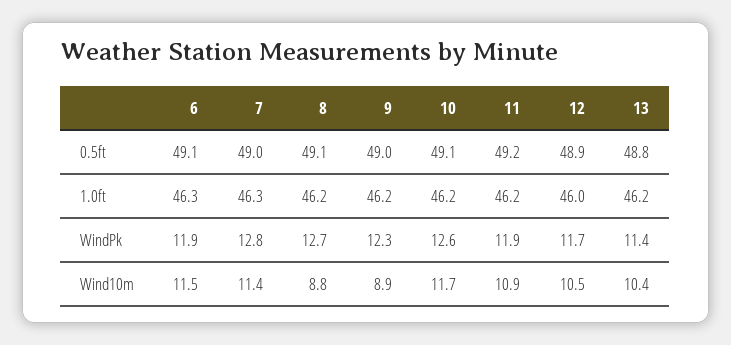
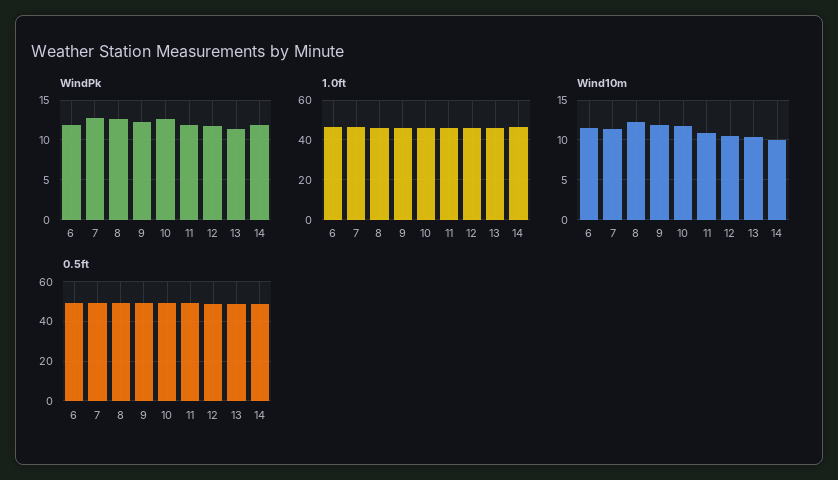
  {
    "0.5ft": {
      "6": 49.1,
      "7": 49,
      "8": 49.1,
      "9": 49,
      "10": 49.1,
      "11": 49.2,
      "12": 48.9,
-     "13": 48.8
+     "13": 48.8,
+     "14": 50
    },
    "1.0ft": {
      "6": 46.3,
      "7": 46.3,
      "8": 46.2,
      "9": 46.2,
      "10": 46.2,
      "11": 46.2,
      "12": 46,
-     "13": 46.2
+     "13": 46.2,
+     "14": 45
    },
    "WindPk": {
      "6": 11.9,
      "7": 12.8,
      "8": 12.7,
      "9": 12.3,
      "10": 12.6,
      "11": 11.9,
      "12": 11.7,
-     "13": 11.4
+     "13": 11.4,
+     "14": 12
    },
    "Wind10m": {
      "6": 11.5,
      "7": 11.4,
-     "8": 8.8,
+     "8": 12,
-     "9": 8.9,
+     "9": 12,
      "10": 11.7,
      "11": 10.9,
      "12": 10.5,
-     "13": 10.4
+     "13": 10.4,
+     "14": 10
    }
  }

